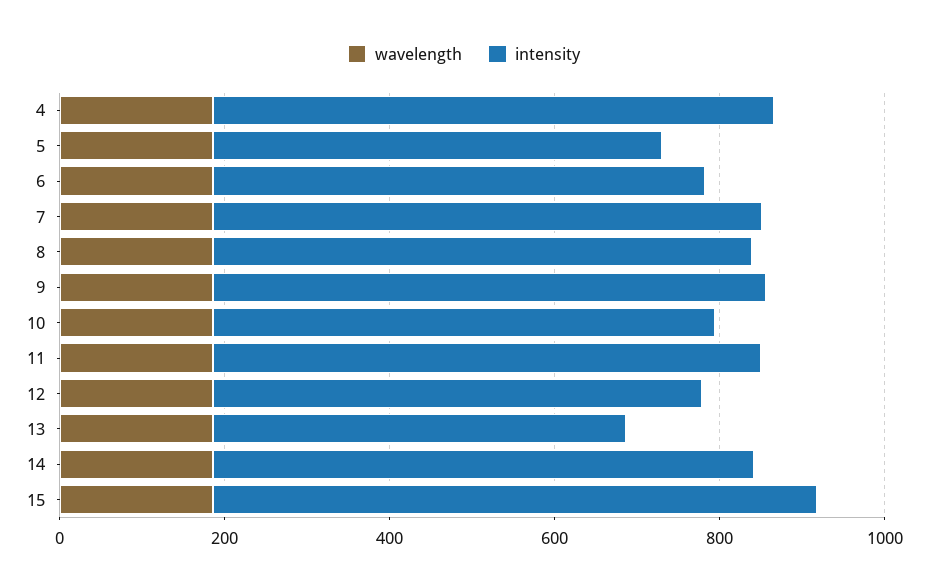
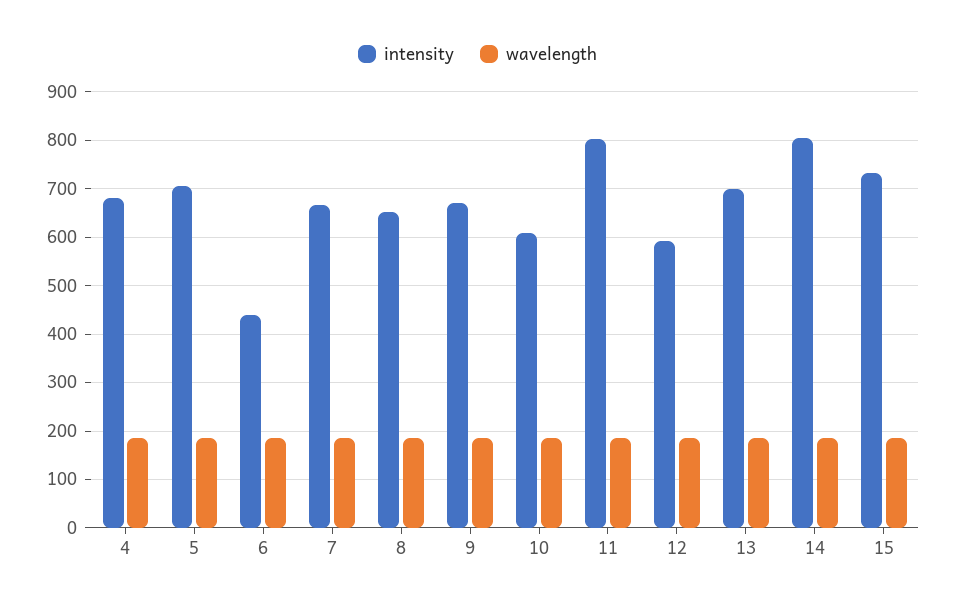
  {
    "wavelength": {
      "4": 180,
      "5": 180,
      "6": 180,
      "7": 180,
      "8": 180,
      "9": 180,
      "10": 180,
      "11": 180,
      "12": 180,
      "13": 180,
      "14": 180,
      "15": 180
    },
    "intensity": {
      "4": 680,
-     "5": 550,
+     "5": 700,
-     "6": 600,
+     "6": 440,
      "7": 660,
      "8": 660,
      "9": 680,
      "10": 600,
-     "11": 650,
+     "11": 800,
      "12": 600,
-     "13": 500,
+     "13": 700,
-     "14": 650,
+     "14": 800,
      "15": 740
    }
  }

